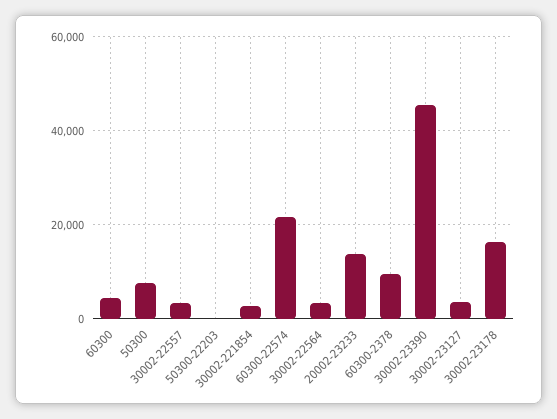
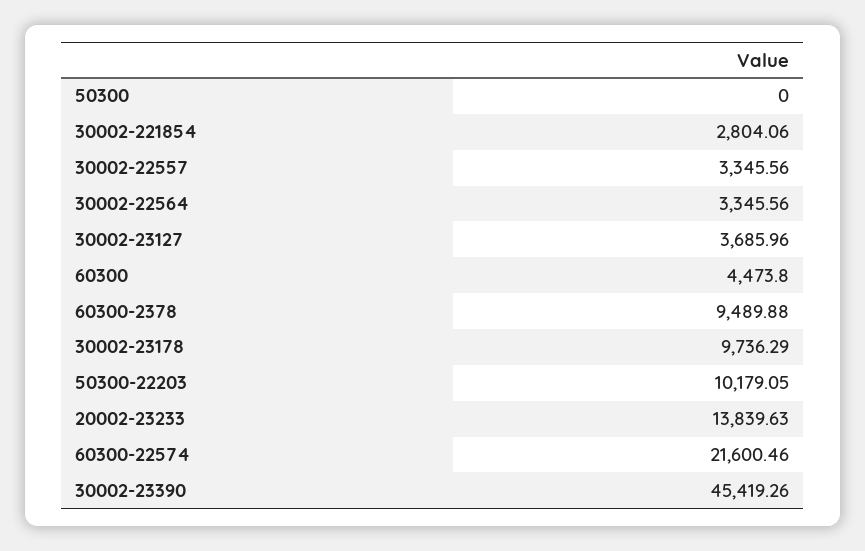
  {
    "60300": 4473.8,
-   "50300": 8000,
+   "50300": 0,
    "30002-22557": 3345.56,
-   "50300-22203": 0,
+   "50300-22203": 10179.05,
    "30002-221854": 2804.06,
    "60300-22574": 21600.46,
    "30002-22564": 3345.56,
    "20002-23233": 13839.63,
    "60300-2378": 9489.88,
    "30002-23390": 45419.26,
    "30002-23127": 3685.96,
-   "30002-23178": 16000
+   "30002-23178": 9736.29
  }

